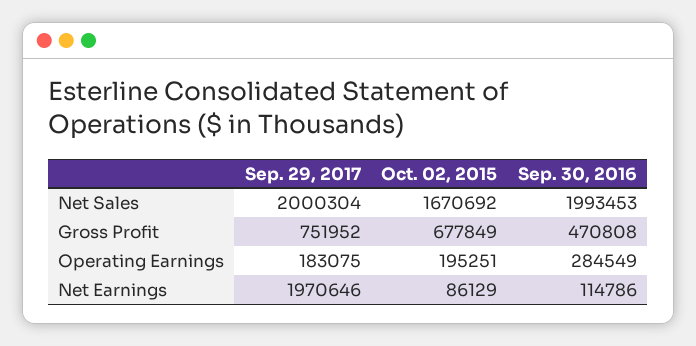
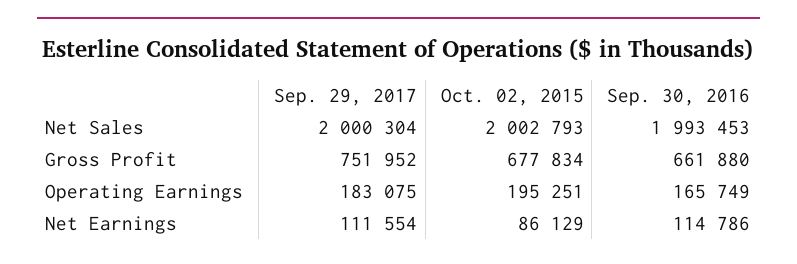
  {
    "Sep. 29, 2017": {
      "Net Sales": 2000304,
      "Gross Profit": 751952,
      "Operating Earnings": 183075,
-     "Net Earnings": 1970646
+     "Net Earnings": 111554
    },
    "Oct. 02, 2015": {
-     "Net Sales": 1670692,
+     "Net Sales": 2002793,
-     "Gross Profit": 677849,
+     "Gross Profit": 677834,
      "Operating Earnings": 195251,
      "Net Earnings": 86129
    },
    "Sep. 30, 2016": {
      "Net Sales": 1993453,
-     "Gross Profit": 470808,
+     "Gross Profit": 661880,
-     "Operating Earnings": 284549,
+     "Operating Earnings": 165749,
      "Net Earnings": 114786
    }
  }

